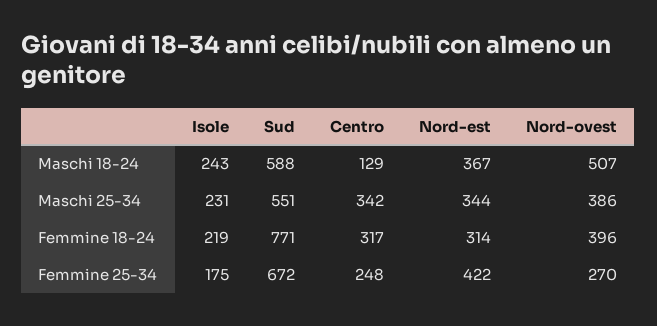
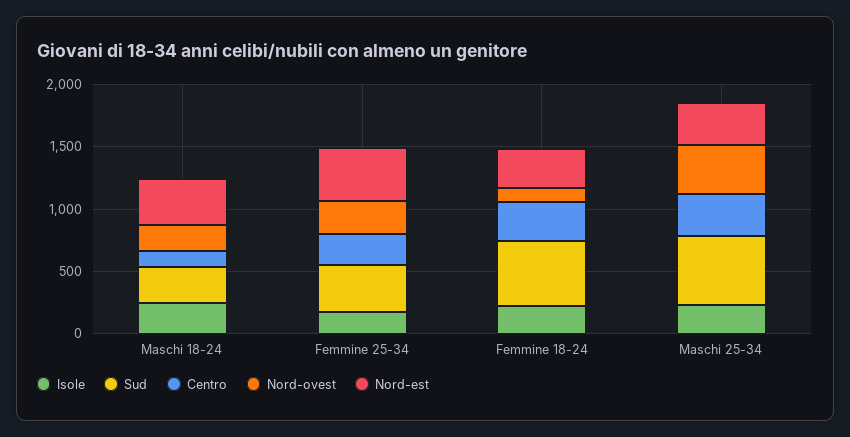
  {
    "Isole": {
      "Maschi 18-24": 243,
      "Maschi 25-34": 231,
      "Femmine 18-24": 219,
      "Femmine 25-34": 175
    },
    "Sud": {
-     "Maschi 18-24": 588,
+     "Maschi 18-24": 300,
      "Maschi 25-34": 551,
-     "Femmine 18-24": 771,
+     "Femmine 18-24": 500,
-     "Femmine 25-34": 672
+     "Femmine 25-34": 400
    },
    "Centro": {
      "Maschi 18-24": 129,
      "Maschi 25-34": 342,
      "Femmine 18-24": 317,
      "Femmine 25-34": 248
    },
    "Nord-est": {
      "Maschi 18-24": 367,
      "Maschi 25-34": 344,
      "Femmine 18-24": 314,
      "Femmine 25-34": 422
    },
    "Nord-ovest": {
-     "Maschi 18-24": 507,
+     "Maschi 18-24": 200,
      "Maschi 25-34": 386,
-     "Femmine 18-24": 396,
+     "Femmine 18-24": 100,
      "Femmine 25-34": 270
    }
  }

